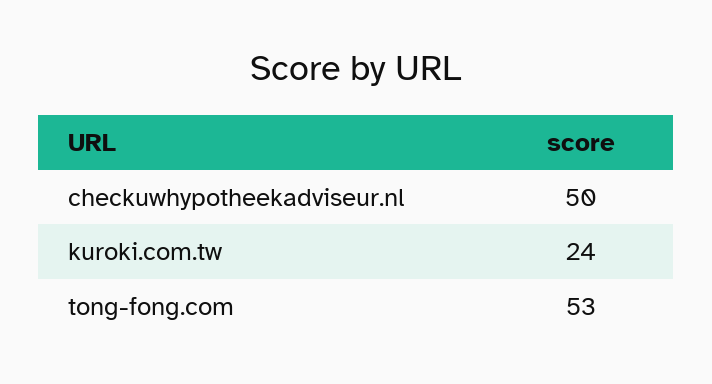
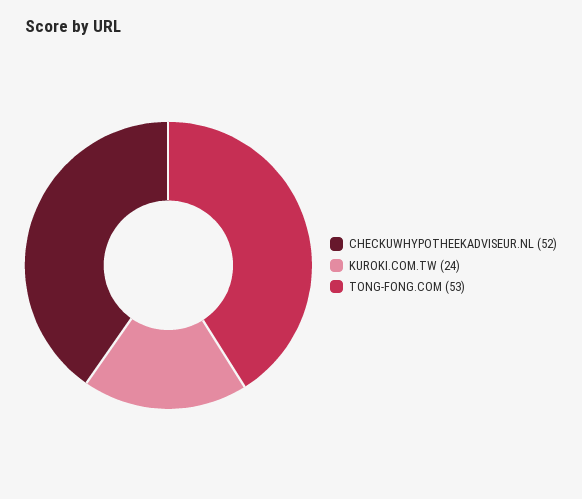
  {
-   "checkuwhypotheekadviseur.nl": 50,
+   "checkuwhypotheekadviseur.nl": 52,
    "kuroki.com.tw": 24,
    "tong-fong.com": 53
  }

